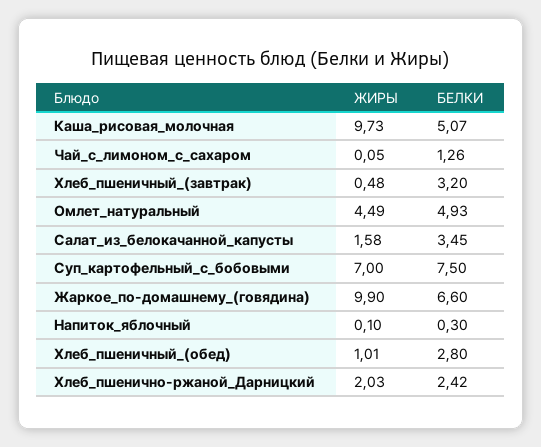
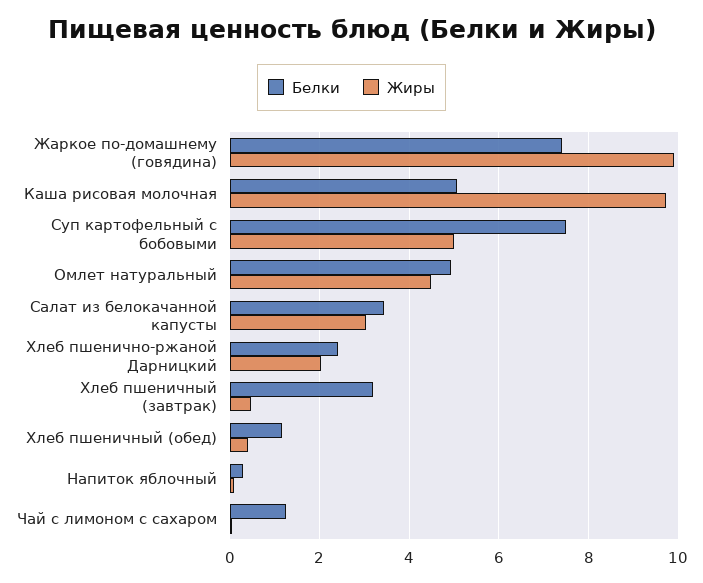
  {
    "ЖИРЫ": {
      "Каша_рисовая_молочная": 9.73,
      "Чай_с_лимоном_с_сахаром": 0.05,
      "Хлеб_пшеничный_(завтрак)": 0.48,
      "Омлет_натуральный": 4.49,
-     "Салат_из_белокачанной_капусты": 1.58,
+     "Салат_из_белокачанной_капусты": 3,
-     "Суп_картофельный_с_бобовыми": 7,
+     "Суп_картофельный_с_бобовыми": 5,
      "Жаркое_по-домашнему_(говядина)": 9.9,
      "Напиток_яблочный": 0.1,
-     "Хлеб_пшеничный_(обед)": 1.01,
+     "Хлеб_пшеничный_(обед)": 0.4,
      "Хлеб_пшенично-ржаной_Дарницкий": 2.03
    },
    "БЕЛКИ": {
      "Каша_рисовая_молочная": 5.07,
      "Чай_с_лимоном_с_сахаром": 1.26,
      "Хлеб_пшеничный_(завтрак)": 3.2,
      "Омлет_натуральный": 4.93,
      "Салат_из_белокачанной_капусты": 3.45,
      "Суп_картофельный_с_бобовыми": 7.5,
-     "Жаркое_по-домашнему_(говядина)": 6.6,
+     "Жаркое_по-домашнему_(говядина)": 7.4,
      "Напиток_яблочный": 0.3,
-     "Хлеб_пшеничный_(обед)": 2.8,
+     "Хлеб_пшеничный_(обед)": 1.2,
      "Хлеб_пшенично-ржаной_Дарницкий": 2.42
    }
  }

